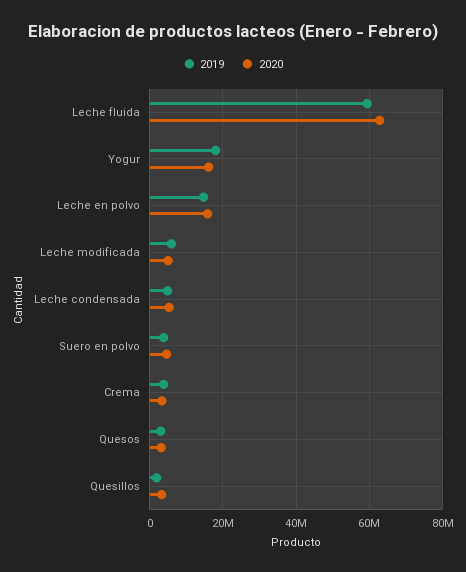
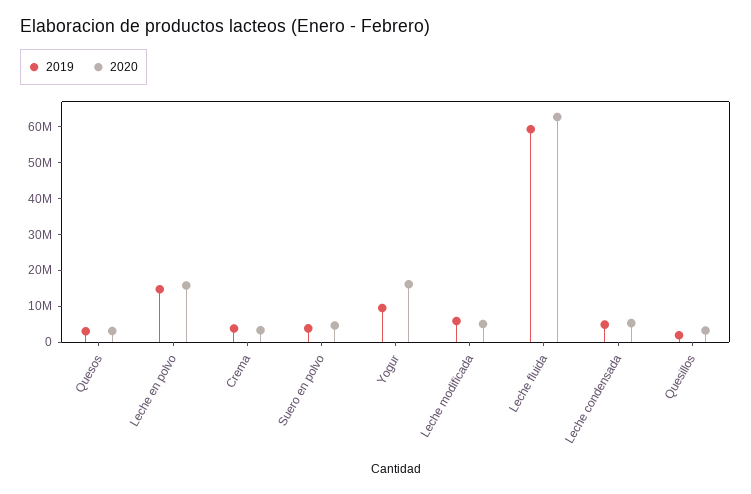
  {
    "2019": {
      "Leche fluida": 60000000,
-     "Yogur": 18000000,
+     "Yogur": 10000000,
      "Leche en polvo": 14000000,
      "Leche modificada": 6000000,
      "Leche condensada": 4000000,
      "Suero en polvo": 4000000,
      "Crema": 4000000,
      "Quesos": 2000000,
      "Quesillos": 2000000
    },
    "2020": {
      "Leche fluida": 62000000,
      "Yogur": 16000000,
      "Leche en polvo": 16000000,
      "Leche modificada": 6000000,
      "Leche condensada": 6000000,
      "Suero en polvo": 4000000,
      "Crema": 4000000,
      "Quesos": 4000000,
      "Quesillos": 4000000
    }
  }

